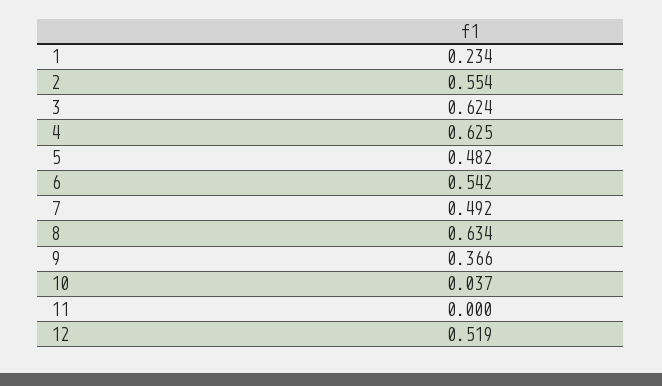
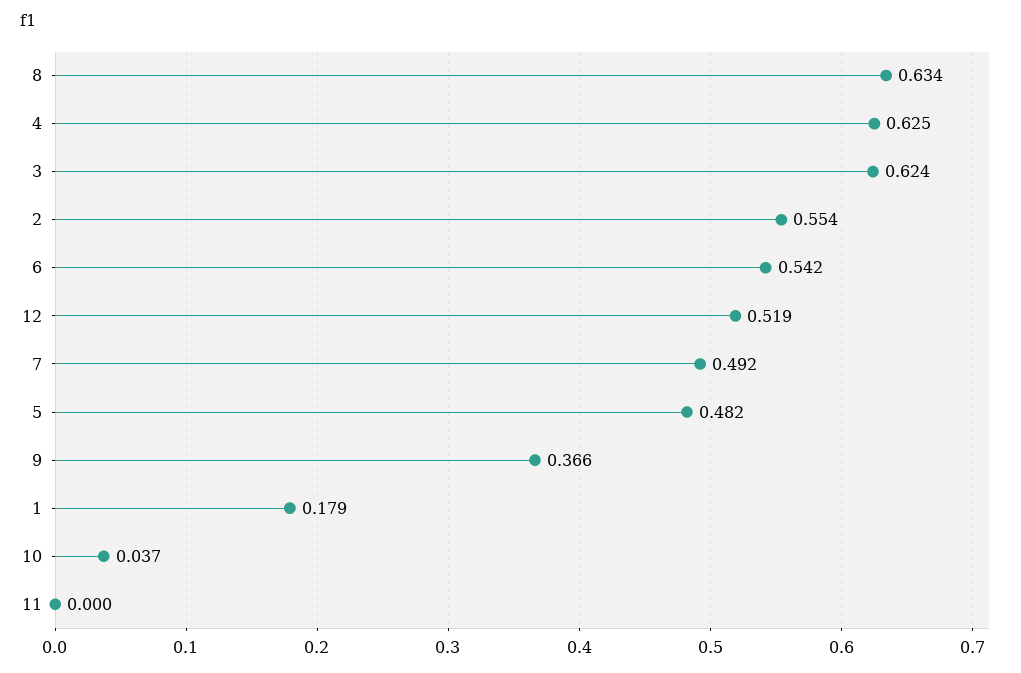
  {
-   "1": 0.234,
+   "1": 0.179,
    "2": 0.554,
    "3": 0.624,
    "4": 0.625,
    "5": 0.482,
    "6": 0.542,
    "7": 0.492,
    "8": 0.634,
    "9": 0.366,
    "10": 0.037,
    "11": 0,
    "12": 0.519
  }

